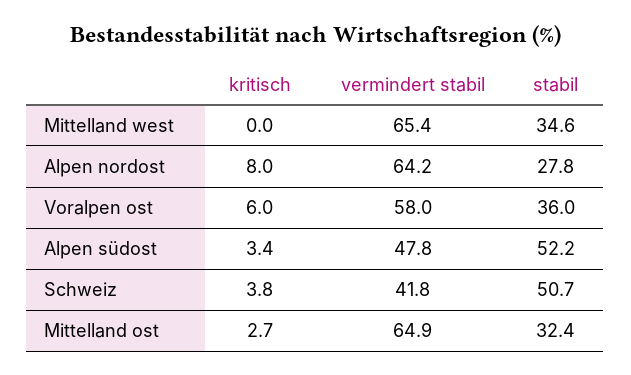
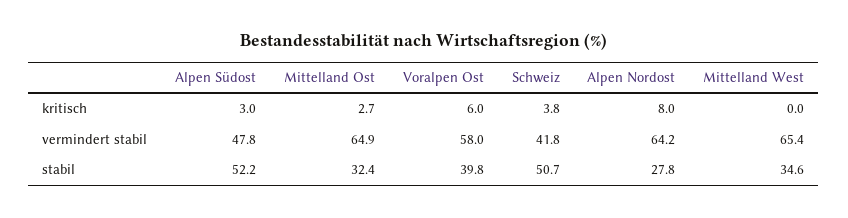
  {
    "kritisch": {
      "Mittelland west": 0,
      "Alpen nordost": 8,
      "Voralpen ost": 6,
-     "Alpen südost": 3.4,
+     "Alpen südost": 3,
      "Schweiz": 3.8,
      "Mittelland ost": 2.7
    },
    "vermindert stabil": {
      "Mittelland west": 65.4,
      "Alpen nordost": 64.2,
      "Voralpen ost": 58,
      "Alpen südost": 47.8,
      "Schweiz": 41.8,
      "Mittelland ost": 64.9
    },
    "stabil": {
      "Mittelland west": 34.6,
      "Alpen nordost": 27.8,
-     "Voralpen ost": 36,
+     "Voralpen ost": 39.8,
      "Alpen südost": 52.2,
      "Schweiz": 50.7,
      "Mittelland ost": 32.4
    }
  }

